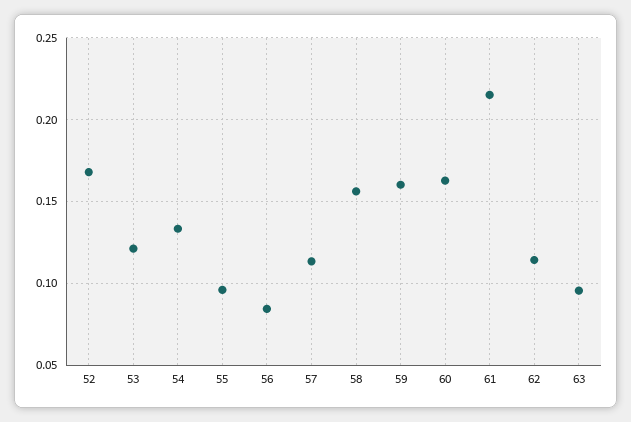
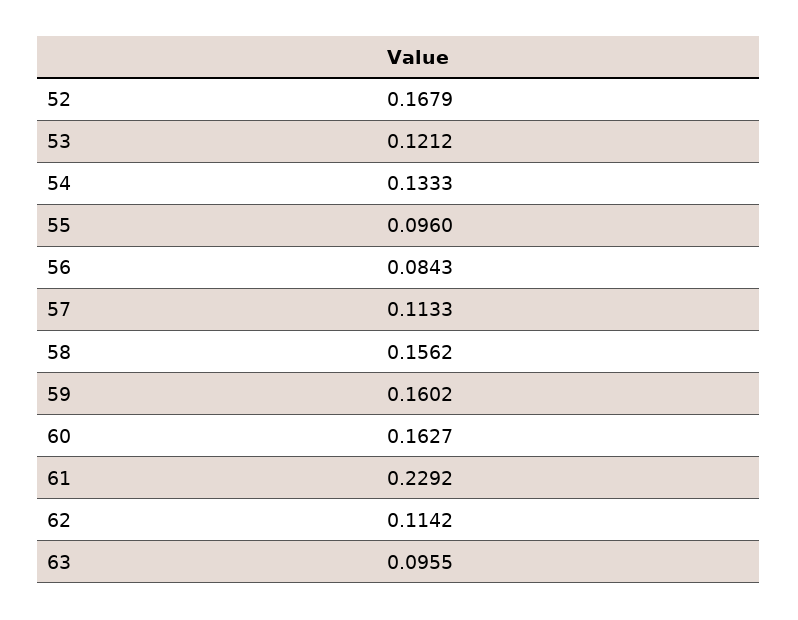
  {
    "52": 0.1679,
    "53": 0.1212,
    "54": 0.1333,
    "55": 0.096,
    "56": 0.0843,
    "57": 0.1133,
    "58": 0.1562,
    "59": 0.1602,
    "60": 0.1627,
-   "61": 0.215,
+   "61": 0.2292,
    "62": 0.1142,
    "63": 0.0955
  }

